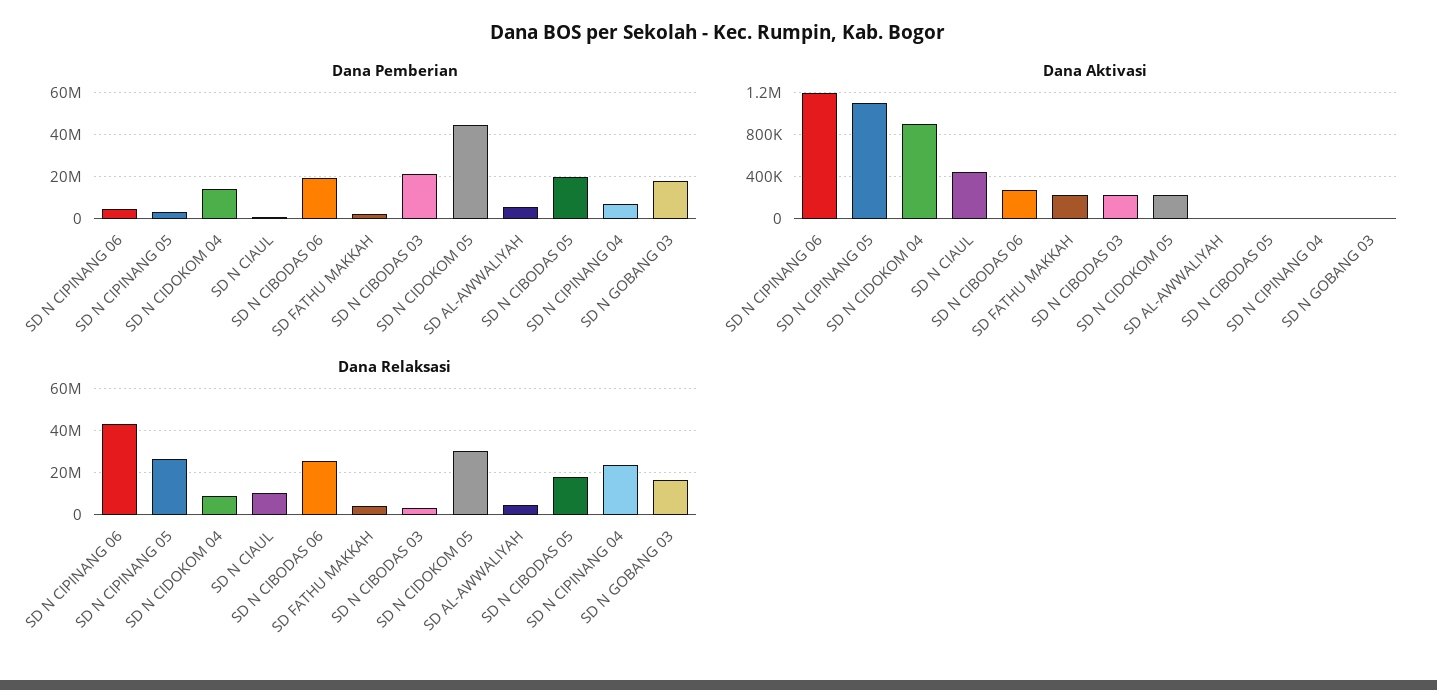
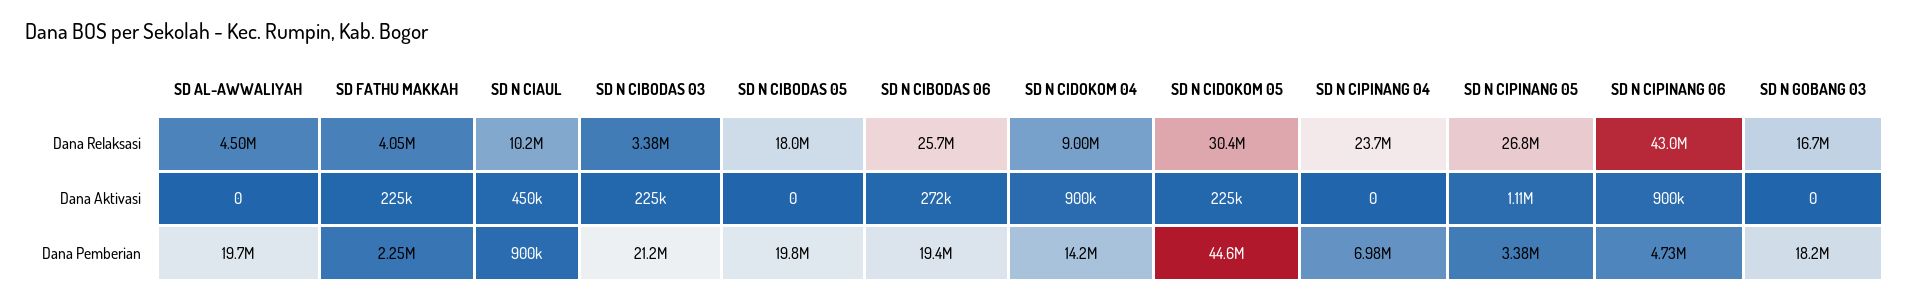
  {
    "Dana Pemberian": {
      "SD N CIPINANG 06": 4730000,
      "SD N CIPINANG 05": 3380000,
      "SD N CIDOKOM 04": 14200000,
      "SD N CIAUL": 900000,
      "SD N CIBODAS 06": 19400000,
      "SD FATHU MAKKAH": 2250000,
      "SD N CIBODAS 03": 21200000,
      "SD N CIDOKOM 05": 44600000,
-     "SD AL-AWWALIYAH": 5000000,
+     "SD AL-AWWALIYAH": 19700000,
      "SD N CIBODAS 05": 19800000,
      "SD N CIPINANG 04": 6980000,
      "SD N GOBANG 03": 18200000
    },
    "Dana Aktivasi": {
-     "SD N CIPINANG 06": 1200000,
+     "SD N CIPINANG 06": 900000,
      "SD N CIPINANG 05": 1110000,
      "SD N CIDOKOM 04": 900000,
      "SD N CIAUL": 450000,
      "SD N CIBODAS 06": 272000,
      "SD FATHU MAKKAH": 225000,
      "SD N CIBODAS 03": 225000,
      "SD N CIDOKOM 05": 225000,
      "SD AL-AWWALIYAH": 0,
      "SD N CIBODAS 05": 0,
      "SD N CIPINANG 04": 0,
      "SD N GOBANG 03": 0
    },
    "Dana Relaksasi": {
      "SD N CIPINANG 06": 43000000,
      "SD N CIPINANG 05": 26800000,
      "SD N CIDOKOM 04": 9000000,
      "SD N CIAUL": 10200000,
      "SD N CIBODAS 06": 25700000,
      "SD FATHU MAKKAH": 4050000,
      "SD N CIBODAS 03": 3380000,
      "SD N CIDOKOM 05": 30400000,
      "SD AL-AWWALIYAH": 4500000,
      "SD N CIBODAS 05": 18000000,
      "SD N CIPINANG 04": 23700000,
      "SD N GOBANG 03": 16700000
    }
  }

